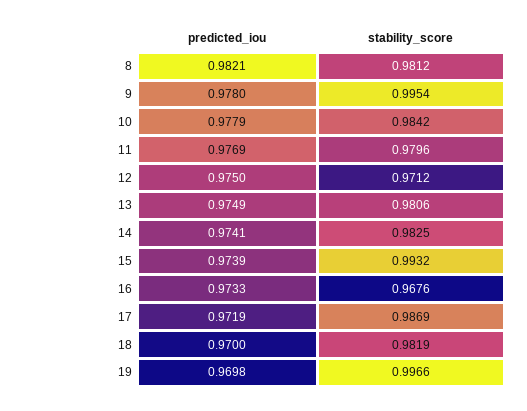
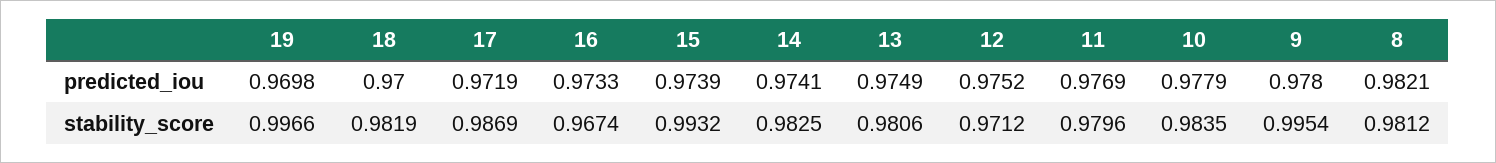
  {
    "predicted_iou": {
      "8": 0.9821,
      "9": 0.978,
      "10": 0.9779,
      "11": 0.9769,
-     "12": 0.975,
+     "12": 0.9752,
      "13": 0.9749,
      "14": 0.9741,
      "15": 0.9739,
      "16": 0.9733,
      "17": 0.9719,
      "18": 0.97,
      "19": 0.9698
    },
    "stability_score": {
      "8": 0.9812,
      "9": 0.9954,
-     "10": 0.9842,
+     "10": 0.9835,
      "11": 0.9796,
      "12": 0.9712,
      "13": 0.9806,
      "14": 0.9825,
      "15": 0.9932,
-     "16": 0.9676,
+     "16": 0.9674,
      "17": 0.9869,
      "18": 0.9819,
      "19": 0.9966
    }
  }

